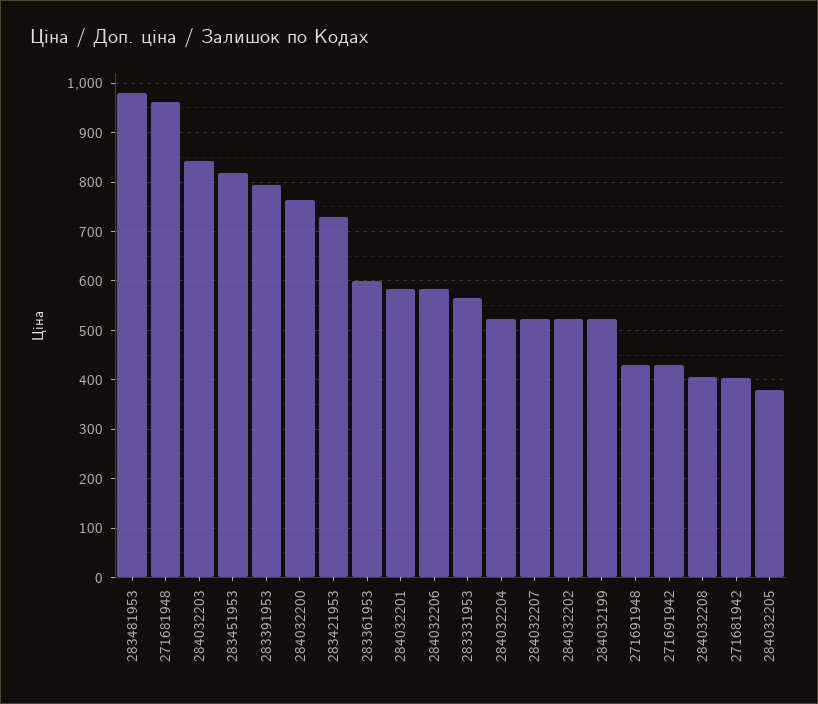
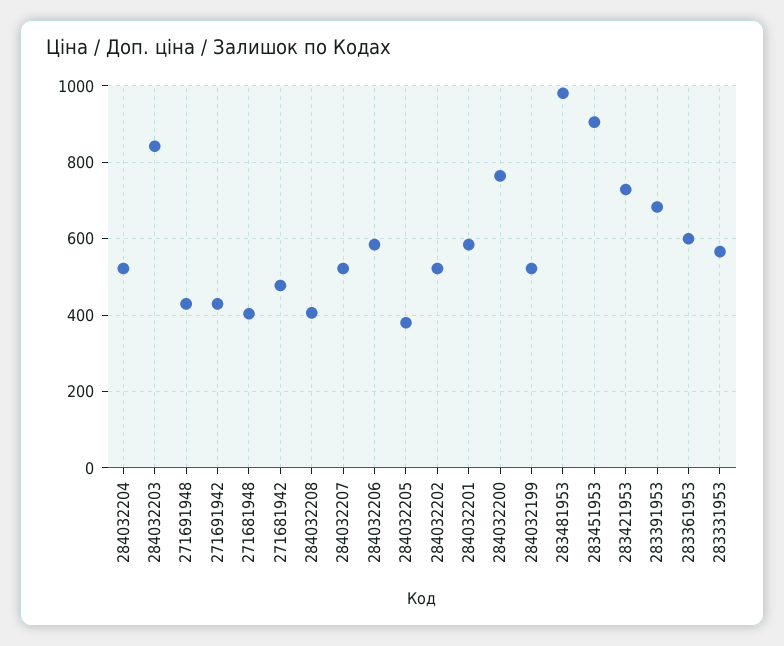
  {
    "283481953": 980,
-   "271681948": 960,
+   "271681948": 400,
    "284032203": 840,
-   "283451953": 820,
+   "283451953": 900,
-   "283391953": 800,
+   "283391953": 680,
    "284032200": 760,
    "283421953": 720,
    "283361953": 600,
    "284032201": 580,
    "284032206": 580,
    "283331953": 560,
    "284032204": 520,
    "284032207": 520,
    "284032202": 520,
    "284032199": 520,
    "271691948": 420,
    "271691942": 420,
    "284032208": 400,
-   "271681942": 400,
+   "271681942": 480,
    "284032205": 380
  }

